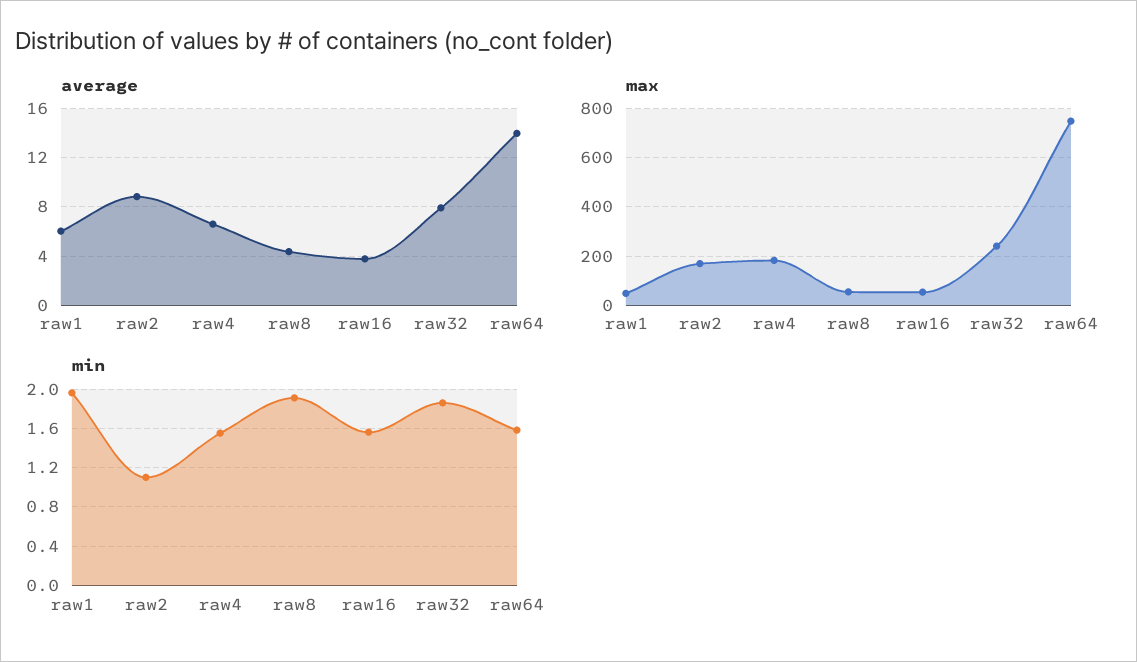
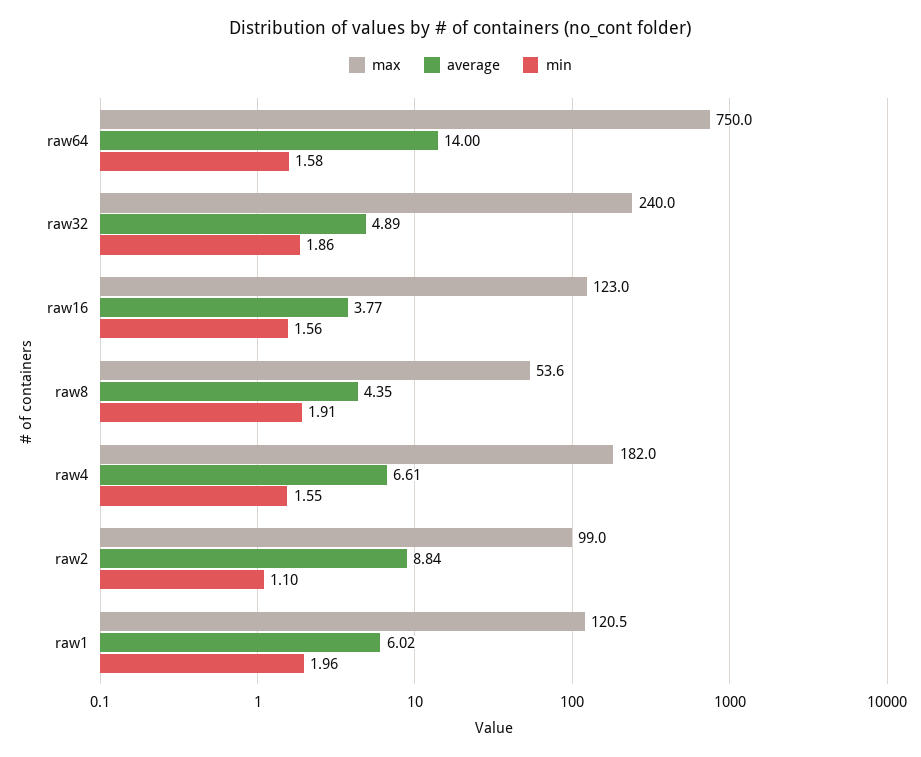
  {
    "average": {
      "raw1": 6.02,
      "raw2": 8.84,
      "raw4": 6.61,
      "raw8": 4.35,
      "raw16": 3.77,
-     "raw32": 8,
+     "raw32": 4.89,
      "raw64": 14
    },
    "max": {
-     "raw1": 50,
+     "raw1": 120.5,
-     "raw2": 175,
+     "raw2": 99,
      "raw4": 182,
      "raw8": 53.6,
-     "raw16": 50,
+     "raw16": 123,
      "raw32": 240,
      "raw64": 750
    },
    "min": {
      "raw1": 1.96,
      "raw2": 1.1,
      "raw4": 1.55,
      "raw8": 1.91,
      "raw16": 1.56,
      "raw32": 1.86,
      "raw64": 1.58
    }
  }

